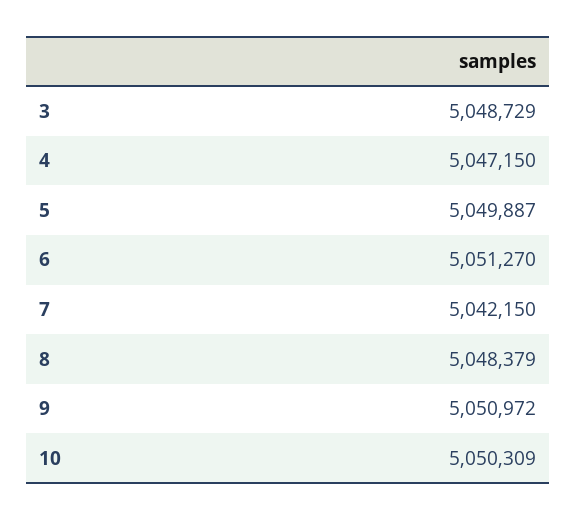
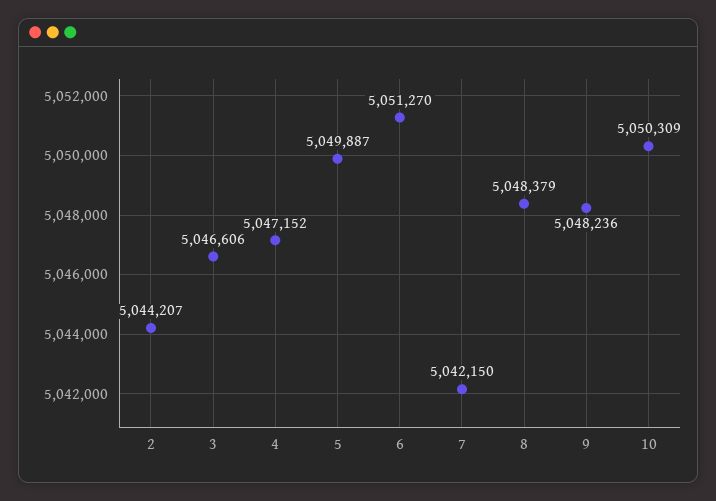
  {
-   "3": 5048729,
+   "3": 5046606,
-   "4": 5047150,
+   "4": 5047152,
    "5": 5049887,
    "6": 5051270,
    "7": 5042150,
    "8": 5048379,
-   "9": 5050972,
+   "9": 5048236,
-   "10": 5050309
+   "10": 5050309,
+   "2": 5044207
  }

